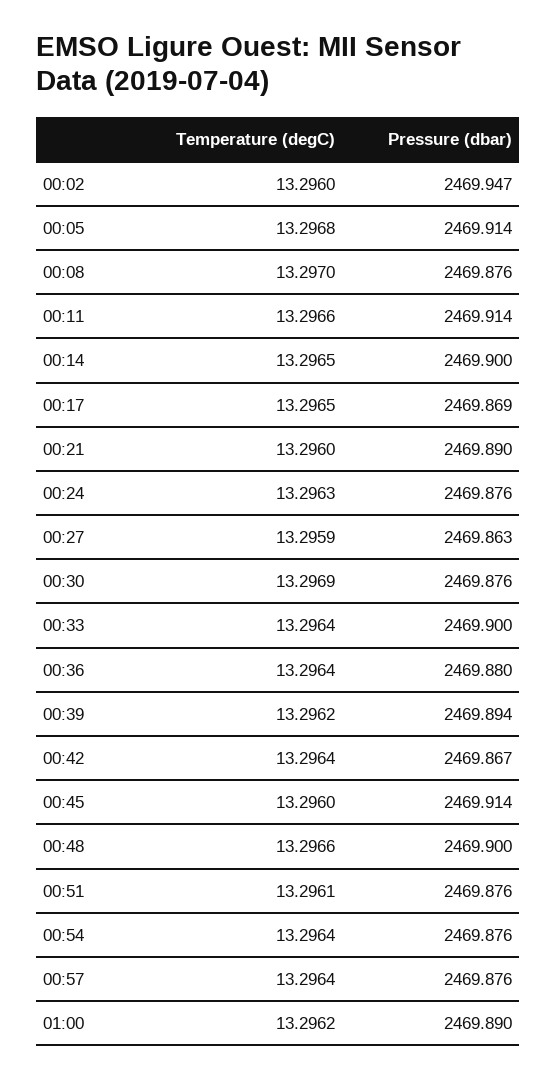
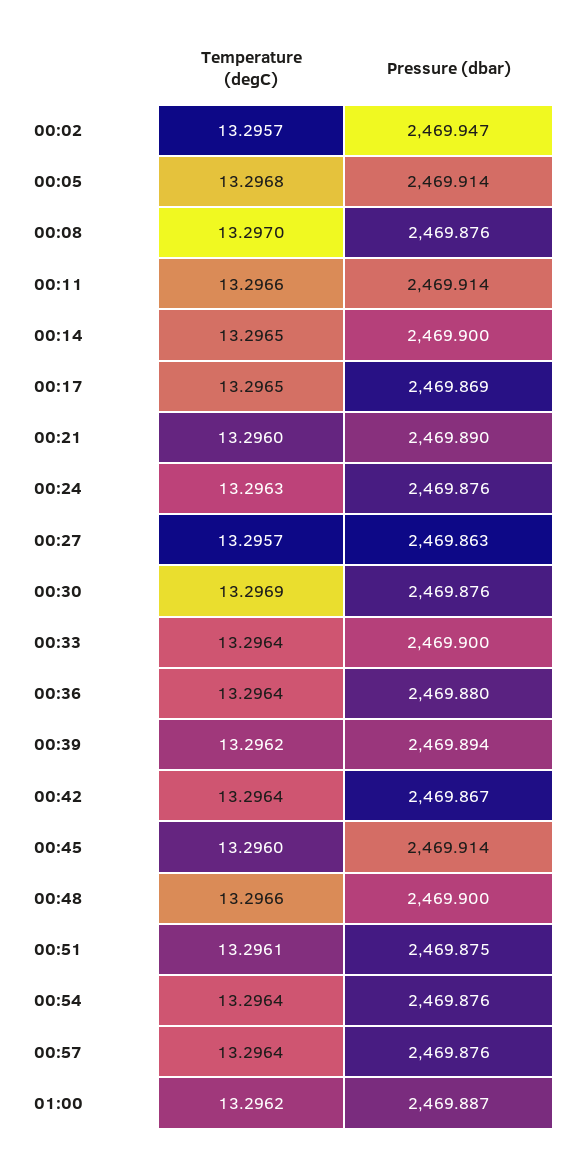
  {
    "Temperature (degC)": {
-     "00:02": 13.296,
+     "00:02": 13.2957,
      "00:05": 13.2968,
      "00:08": 13.297,
      "00:11": 13.2966,
      "00:14": 13.2965,
      "00:17": 13.2965,
      "00:21": 13.296,
      "00:24": 13.2963,
-     "00:27": 13.2959,
+     "00:27": 13.2957,
      "00:30": 13.2969,
      "00:33": 13.2964,
      "00:36": 13.2964,
      "00:39": 13.2962,
      "00:42": 13.2964,
      "00:45": 13.296,
      "00:48": 13.2966,
      "00:51": 13.2961,
      "00:54": 13.2964,
      "00:57": 13.2964,
      "01:00": 13.2962
    },
    "Pressure (dbar)": {
      "00:02": 2469.947,
      "00:05": 2469.914,
      "00:08": 2469.876,
      "00:11": 2469.914,
      "00:14": 2469.9,
      "00:17": 2469.869,
      "00:21": 2469.89,
      "00:24": 2469.876,
      "00:27": 2469.863,
      "00:30": 2469.876,
      "00:33": 2469.9,
      "00:36": 2469.88,
      "00:39": 2469.894,
      "00:42": 2469.867,
      "00:45": 2469.914,
      "00:48": 2469.9,
-     "00:51": 2469.876,
+     "00:51": 2469.875,
      "00:54": 2469.876,
      "00:57": 2469.876,
-     "01:00": 2469.89
+     "01:00": 2469.887
    }
  }

